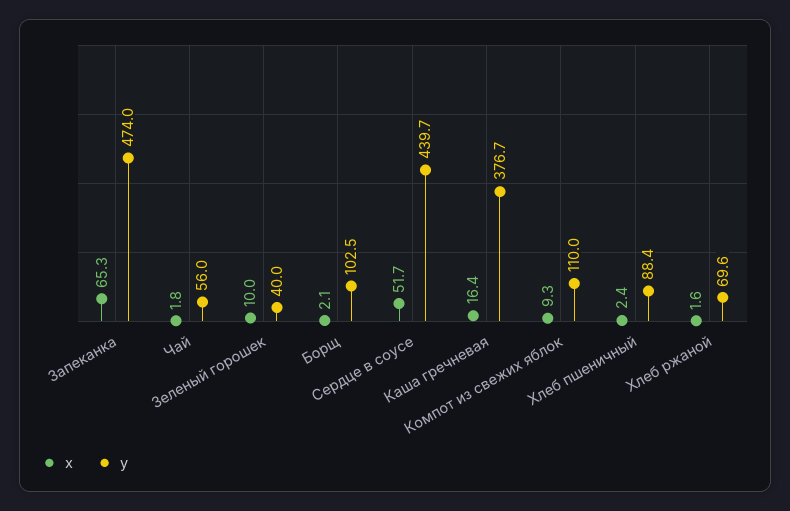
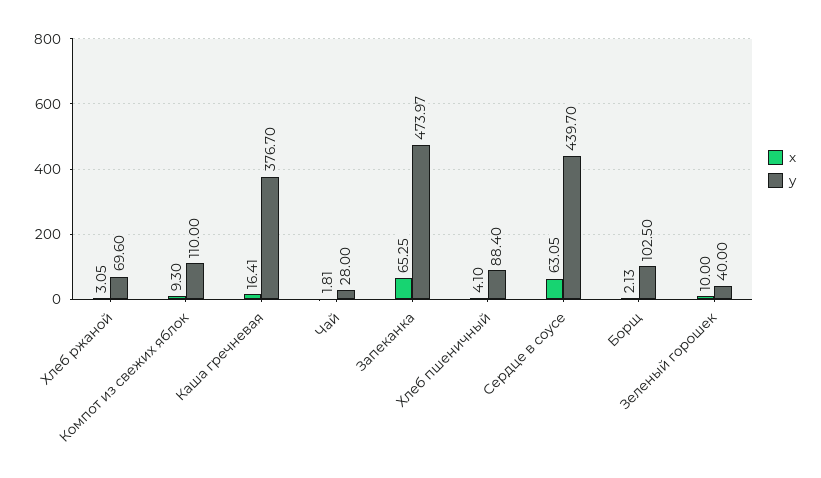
  {
    "x": {
      "Запеканка": 65.25,
      "Чай": 1.81,
      "Зеленый горошек": 10,
      "Борщ": 2.13,
-     "Сердце в соусе": 51.7,
+     "Сердце в соусе": 63.05,
      "Каша гречневая": 16.41,
      "Компот из свежих яблок": 9.3,
-     "Хлеб пшеничный": 2.4,
+     "Хлеб пшеничный": 4.1,
-     "Хлеб ржаной": 1.6
+     "Хлеб ржаной": 3.05
    },
    "y": {
      "Запеканка": 473.97,
-     "Чай": 56,
+     "Чай": 28,
      "Зеленый горошек": 40,
      "Борщ": 102.5,
      "Сердце в соусе": 439.7,
      "Каша гречневая": 376.7,
      "Компот из свежих яблок": 110,
      "Хлеб пшеничный": 88.4,
      "Хлеб ржаной": 69.6
    }
  }

